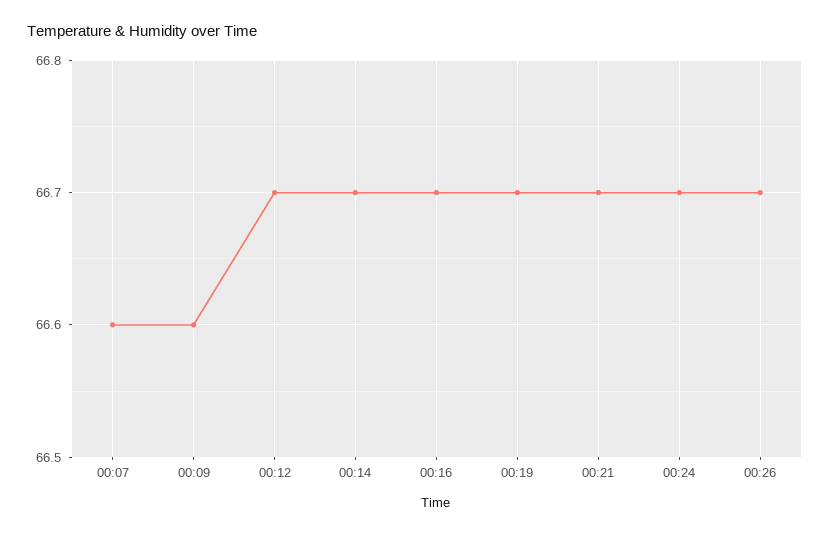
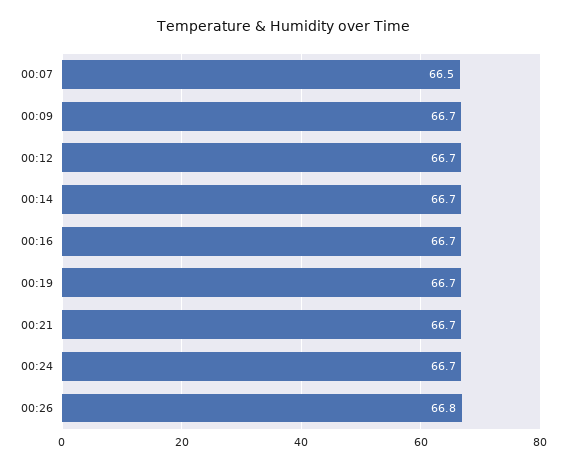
  {
-   "00:07": 66.6,
+   "00:07": 66.5,
-   "00:09": 66.6,
+   "00:09": 66.7,
    "00:12": 66.7,
    "00:14": 66.7,
    "00:16": 66.7,
    "00:19": 66.7,
    "00:21": 66.7,
    "00:24": 66.7,
-   "00:26": 66.7
+   "00:26": 66.8
  }

